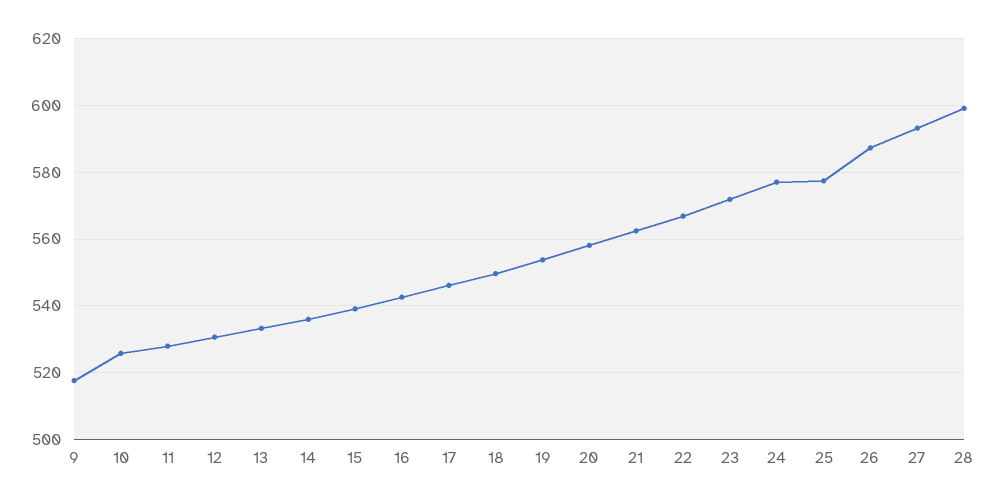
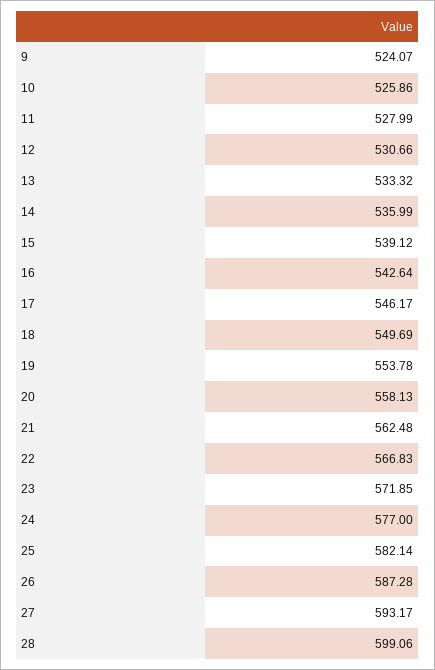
  {
-   "9": 518,
+   "9": 524.07,
    "10": 525.86,
    "11": 527.99,
    "12": 530.66,
    "13": 533.32,
    "14": 535.99,
    "15": 539.12,
    "16": 542.64,
    "17": 546.17,
    "18": 549.69,
    "19": 553.78,
    "20": 558.13,
    "21": 562.48,
    "22": 566.83,
    "23": 571.85,
    "24": 577,
-   "25": 578,
+   "25": 582.14,
    "26": 587.28,
    "27": 593.17,
    "28": 599.06
  }

